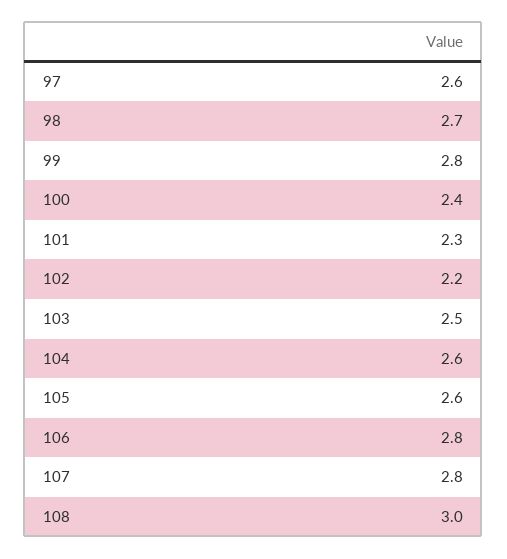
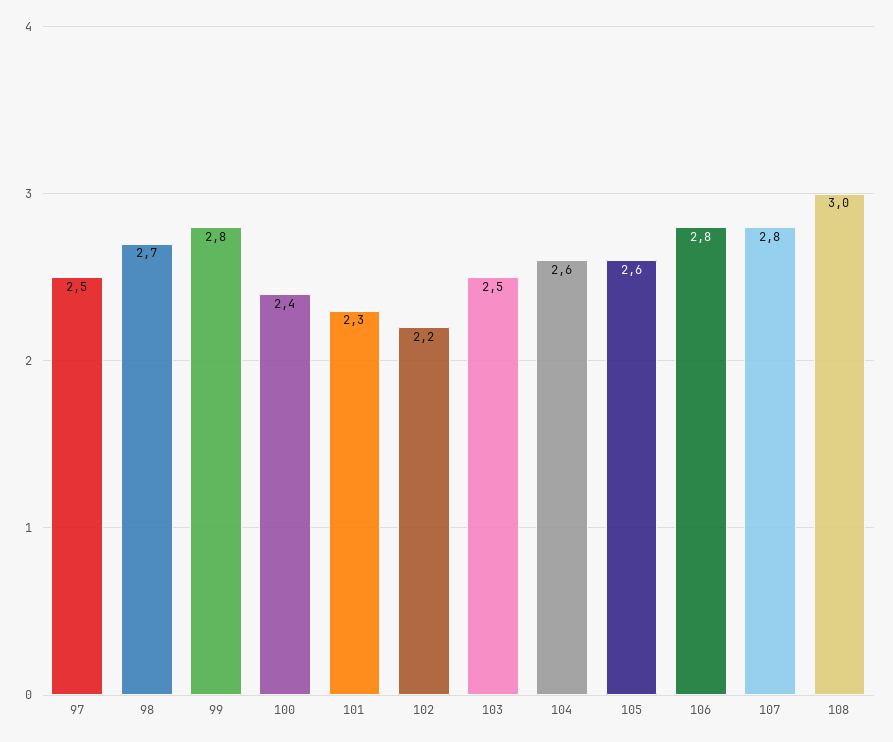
  {
-   "97": 2.6,
+   "97": 2.5,
    "98": 2.7,
    "99": 2.8,
    "100": 2.4,
    "101": 2.3,
    "102": 2.2,
    "103": 2.5,
    "104": 2.6,
    "105": 2.6,
    "106": 2.8,
    "107": 2.8,
    "108": 3
  }

